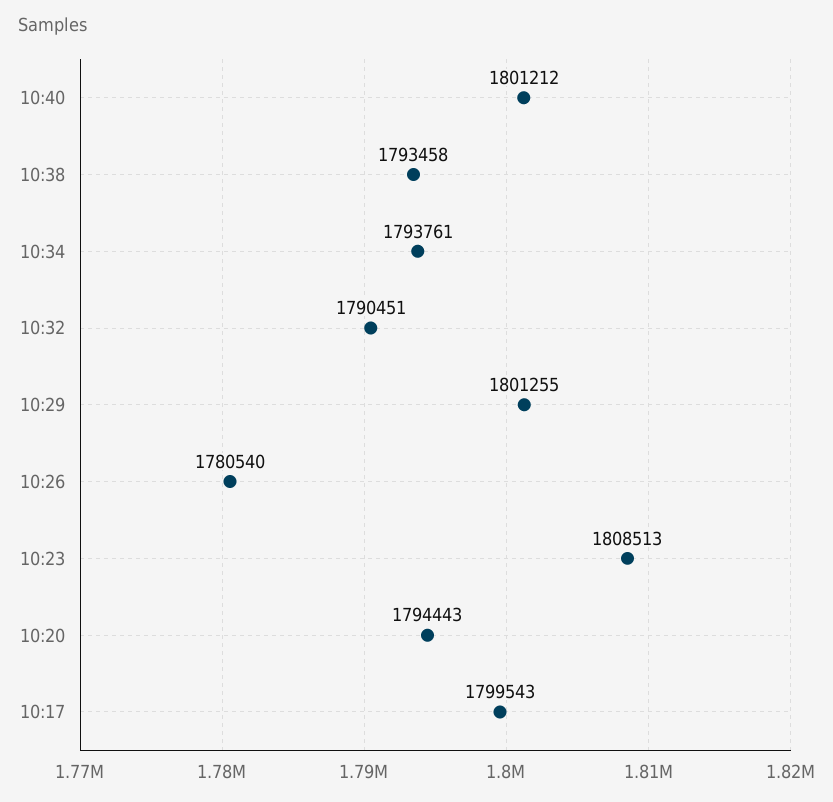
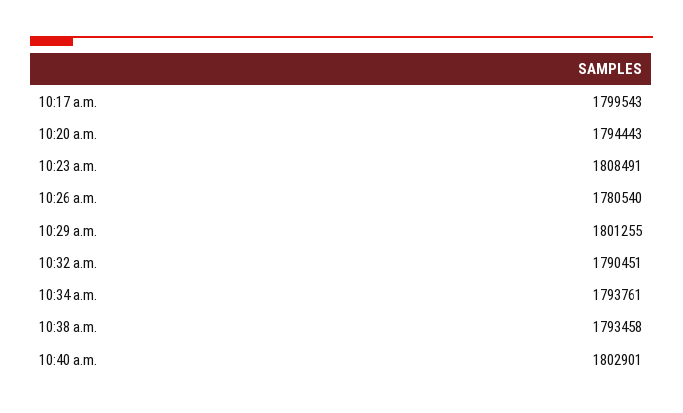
  {
-   "10:40": 1801212,
+   "10:40": 1802901,
    "10:38": 1793458,
    "10:34": 1793761,
    "10:32": 1790451,
    "10:29": 1801255,
    "10:26": 1780540,
-   "10:23": 1808513,
+   "10:23": 1808491,
    "10:20": 1794443,
    "10:17": 1799543
  }

